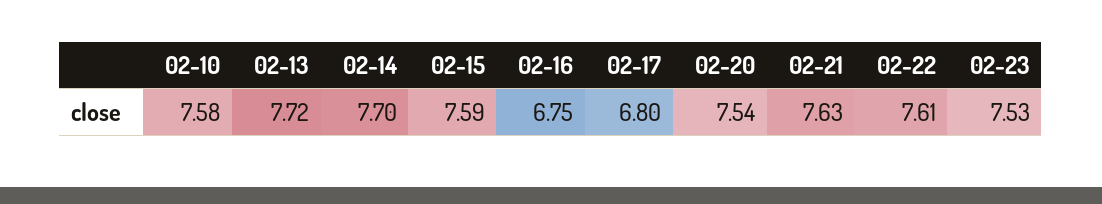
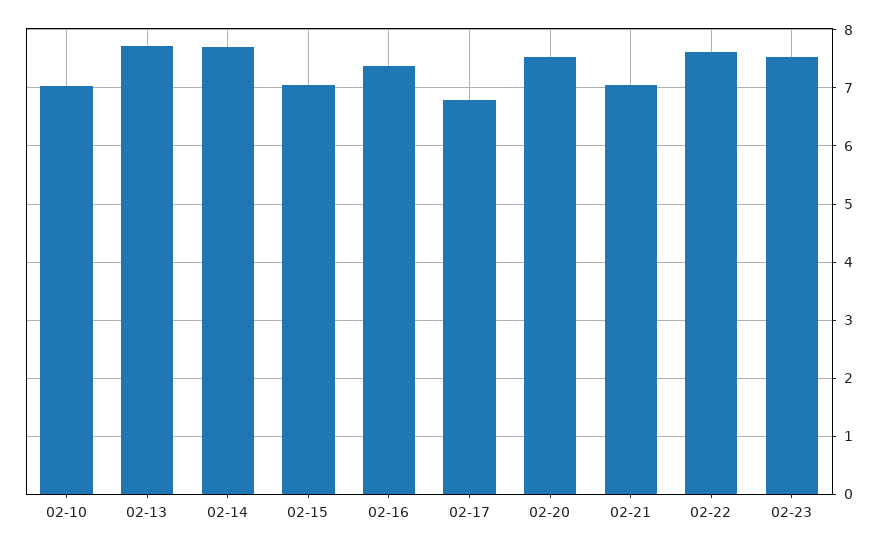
  {
-   "02-10": 7.58,
+   "02-10": 7,
    "02-13": 7.72,
    "02-14": 7.7,
-   "02-15": 7.59,
+   "02-15": 7,
-   "02-16": 6.75,
+   "02-16": 7.4,
    "02-17": 6.8,
    "02-20": 7.54,
-   "02-21": 7.63,
+   "02-21": 7,
    "02-22": 7.61,
    "02-23": 7.53
  }

